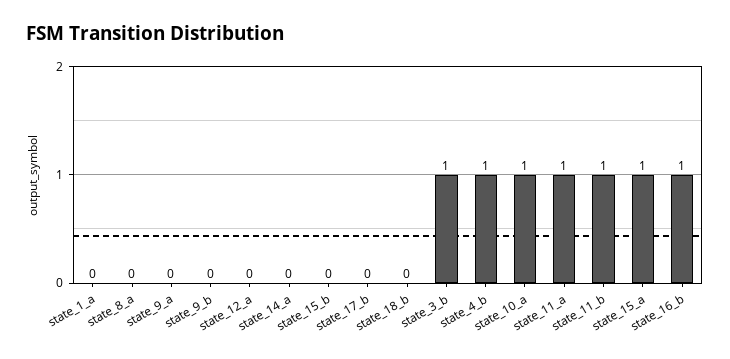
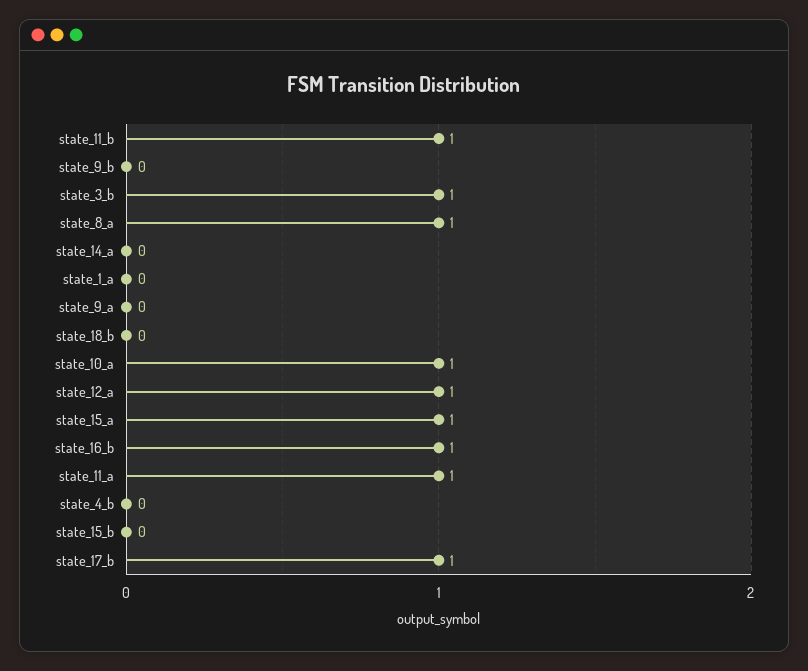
  {
    "state_1_a": 0,
-   "state_8_a": 0,
+   "state_8_a": 1,
    "state_9_a": 0,
    "state_9_b": 0,
-   "state_12_a": 0,
+   "state_12_a": 1,
    "state_14_a": 0,
    "state_15_b": 0,
-   "state_17_b": 0,
+   "state_17_b": 1,
    "state_18_b": 0,
    "state_3_b": 1,
-   "state_4_b": 1,
+   "state_4_b": 0,
    "state_10_a": 1,
    "state_11_a": 1,
    "state_11_b": 1,
    "state_15_a": 1,
    "state_16_b": 1
  }

